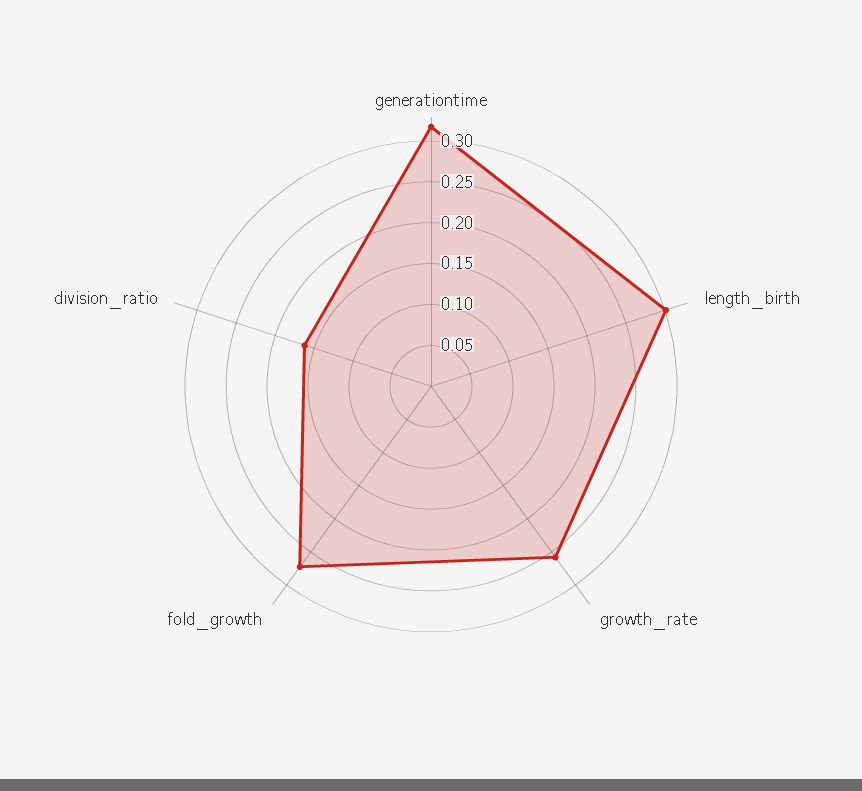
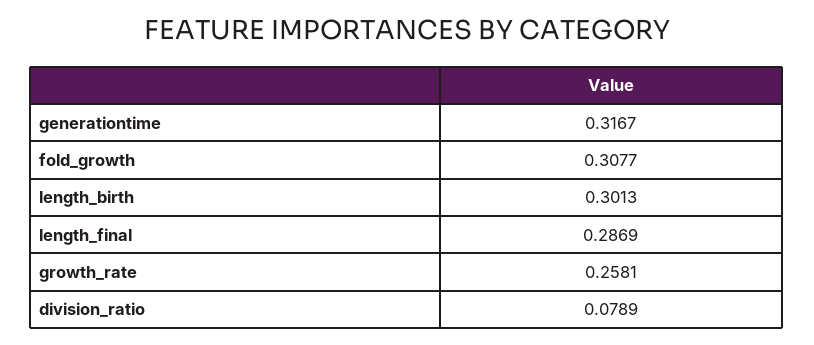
  {
    "generationtime": 0.3167,
    "length_birth": 0.3013,
    "growth_rate": 0.2581,
-   "fold_growth": 0.27,
+   "fold_growth": 0.3077,
-   "division_ratio": 0.16
+   "division_ratio": 0.0789,
+   "length_final": 0.2869
  }

